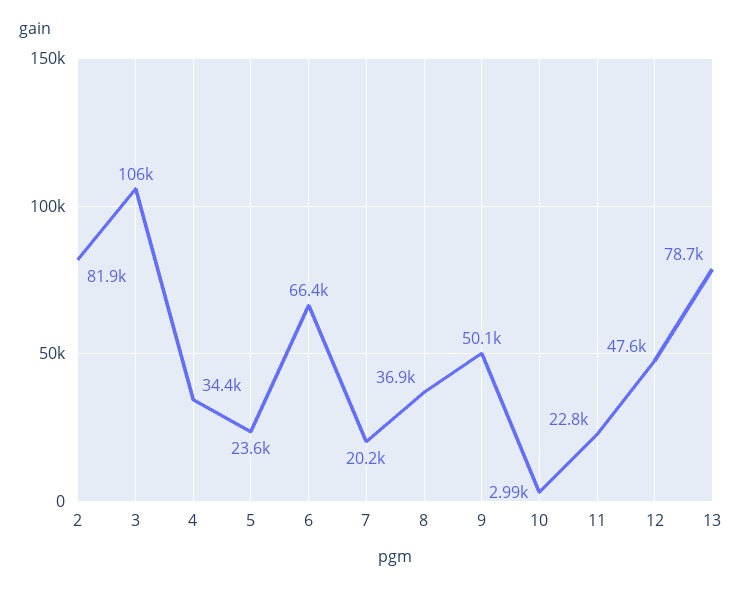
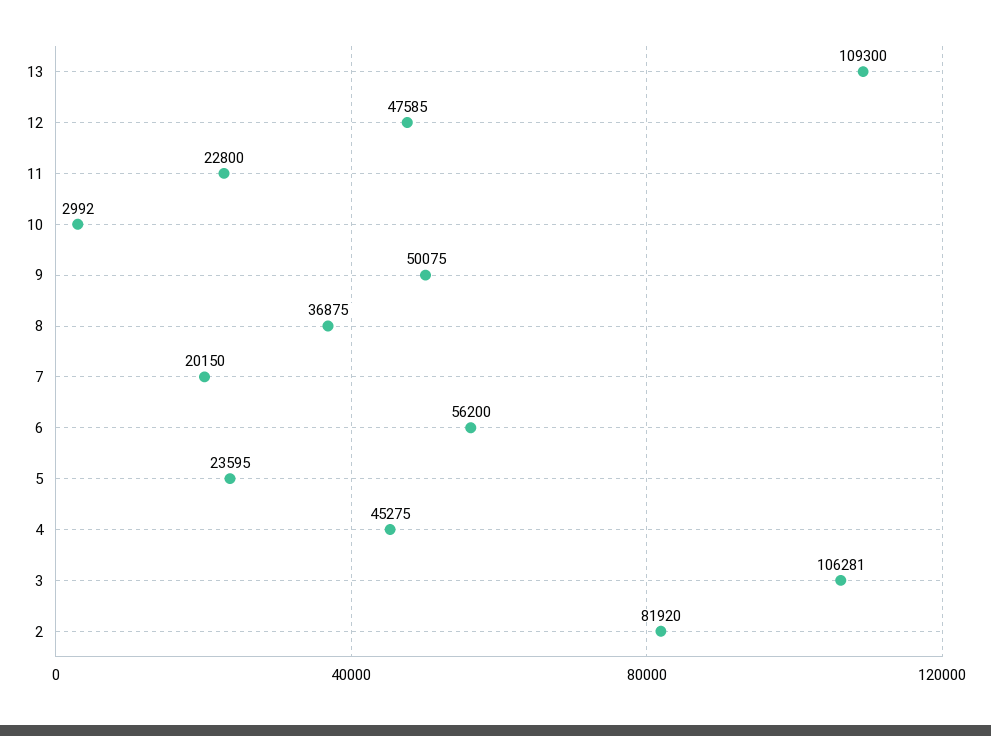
  {
    "2": 81920,
    "3": 106281,
-   "4": 34400,
+   "4": 45275,
    "5": 23595,
-   "6": 66400,
+   "6": 56200,
    "7": 20150,
    "8": 36875,
    "9": 50075,
    "10": 2992,
    "11": 22800,
    "12": 47585,
-   "13": 78700
+   "13": 109300
  }

